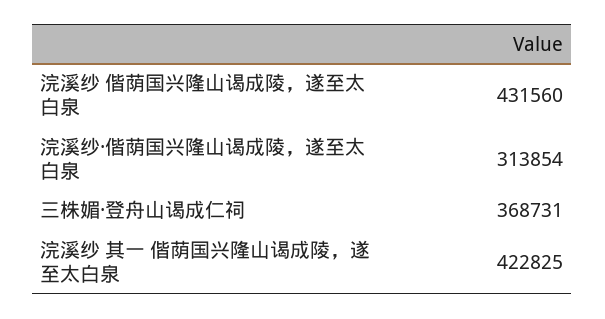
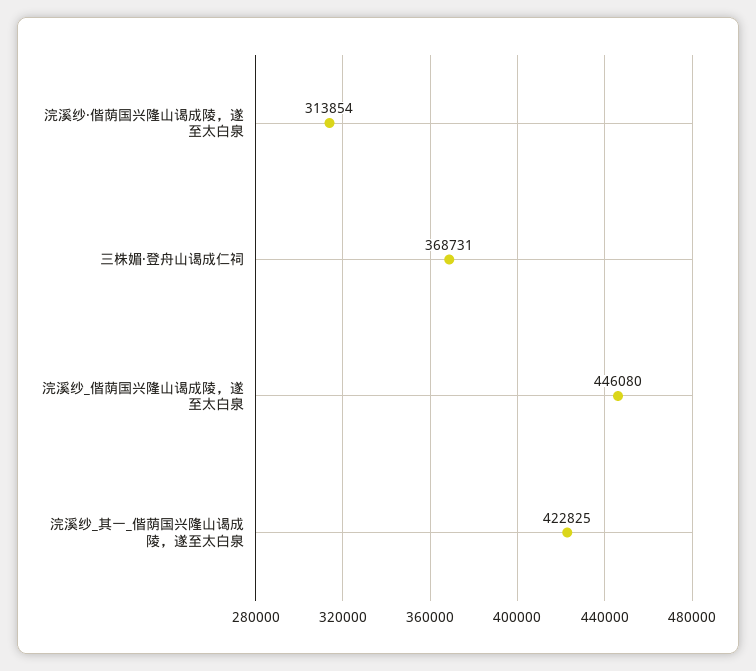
  {
-   "浣溪纱 偕荫国兴隆山谒成陵，遂至太白泉": 431560,
+   "浣溪纱 偕荫国兴隆山谒成陵，遂至太白泉": 446080,
    "浣溪纱·偕荫国兴隆山谒成陵，遂至太白泉": 313854,
    "三株媚·登舟山谒成仁祠": 368731,
    "浣溪纱 其一 偕荫国兴隆山谒成陵，遂至太白泉": 422825
  }

